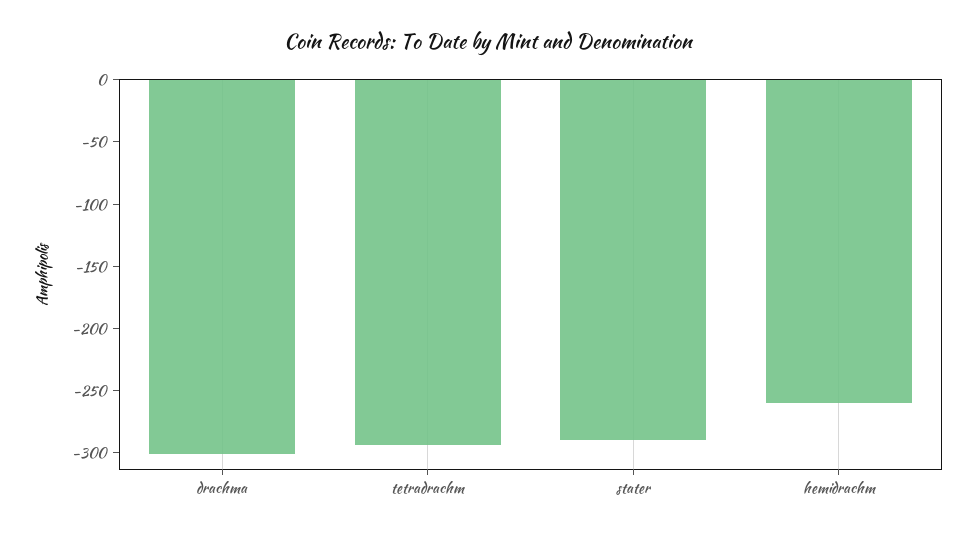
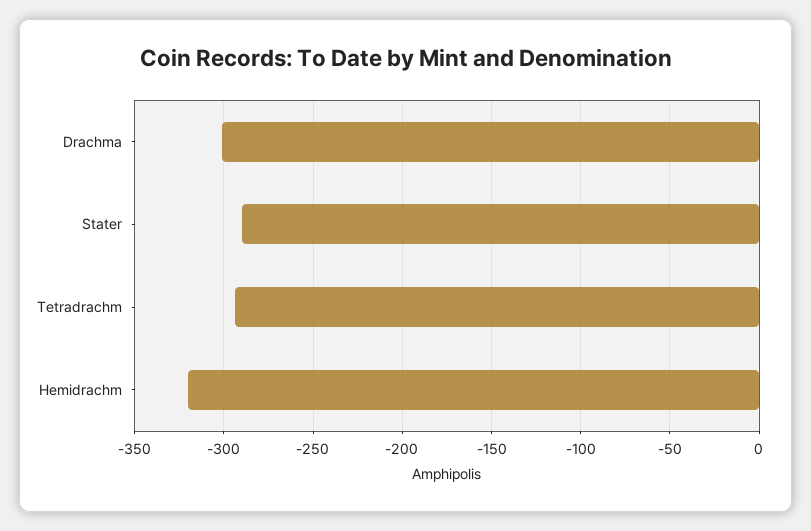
  {
    "drachma": -300,
    "tetradrachm": -295,
    "stater": -290,
-   "hemidrachm": -260
+   "hemidrachm": -320
  }

